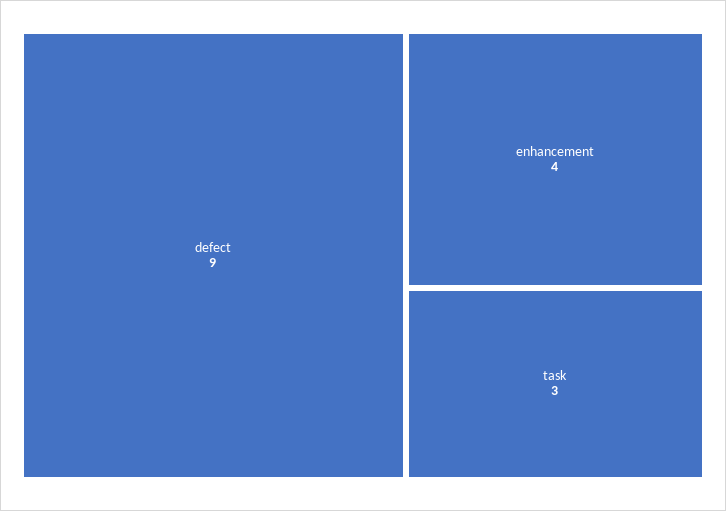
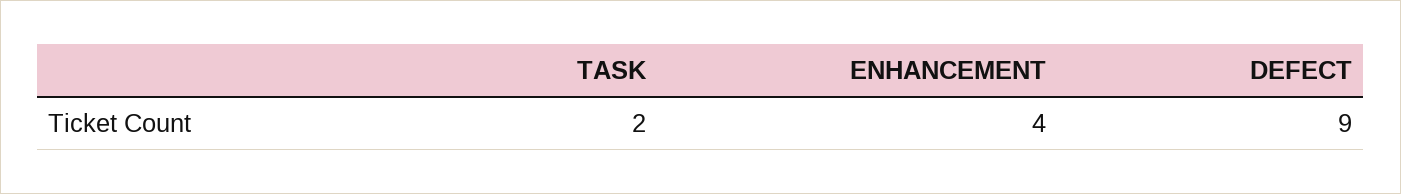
  {
    "defect": 9,
    "enhancement": 4,
-   "task": 3
+   "task": 2
  }

